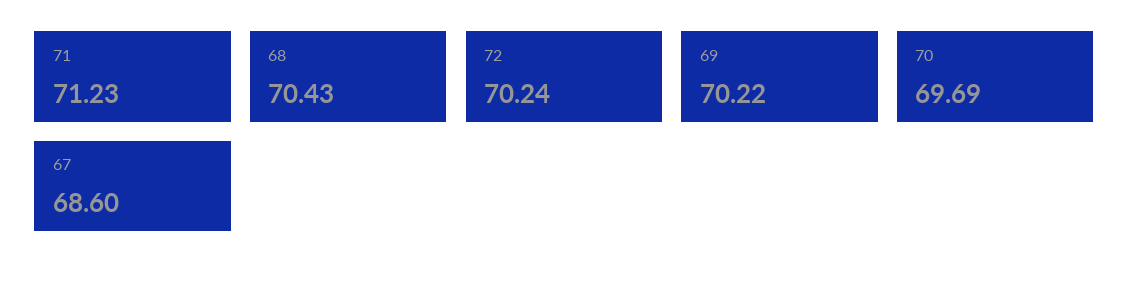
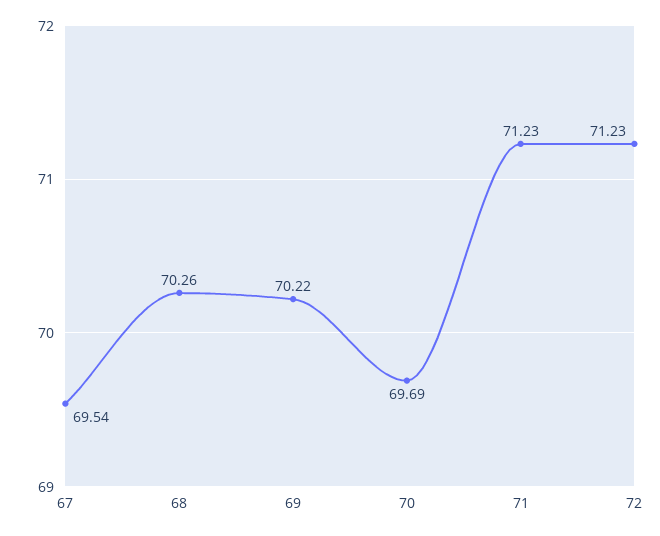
  {
    "71": 71.23,
-   "68": 70.43,
+   "68": 70.26,
-   "72": 70.24,
+   "72": 71.23,
    "69": 70.22,
    "70": 69.69,
-   "67": 68.6
+   "67": 69.54
  }

